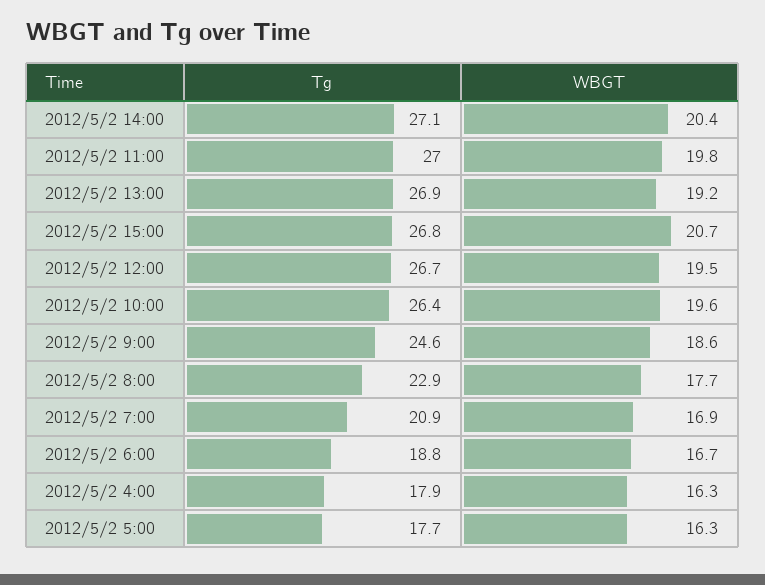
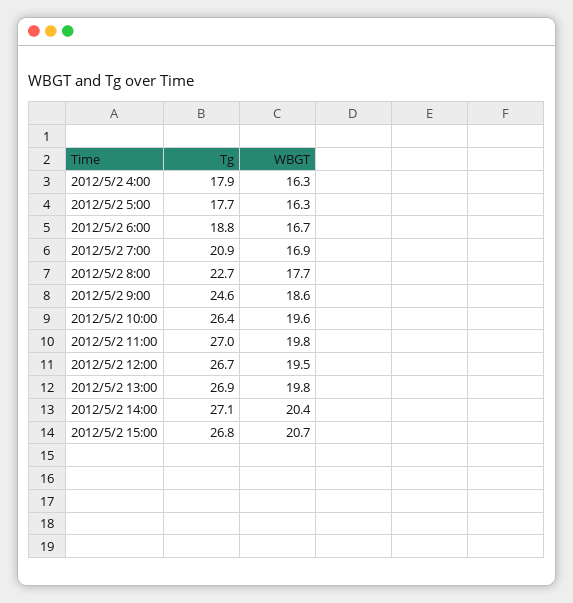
  {
    "Tg": {
      "2012/5/2 14:00": 27.1,
      "2012/5/2 11:00": 27,
      "2012/5/2 13:00": 26.9,
      "2012/5/2 15:00": 26.8,
      "2012/5/2 12:00": 26.7,
      "2012/5/2 10:00": 26.4,
      "2012/5/2 9:00": 24.6,
-     "2012/5/2 8:00": 22.9,
+     "2012/5/2 8:00": 22.7,
      "2012/5/2 7:00": 20.9,
      "2012/5/2 6:00": 18.8,
      "2012/5/2 4:00": 17.9,
      "2012/5/2 5:00": 17.7
    },
    "WBGT": {
      "2012/5/2 14:00": 20.4,
      "2012/5/2 11:00": 19.8,
-     "2012/5/2 13:00": 19.2,
+     "2012/5/2 13:00": 19.8,
      "2012/5/2 15:00": 20.7,
      "2012/5/2 12:00": 19.5,
      "2012/5/2 10:00": 19.6,
      "2012/5/2 9:00": 18.6,
      "2012/5/2 8:00": 17.7,
      "2012/5/2 7:00": 16.9,
      "2012/5/2 6:00": 16.7,
      "2012/5/2 4:00": 16.3,
      "2012/5/2 5:00": 16.3
    }
  }

